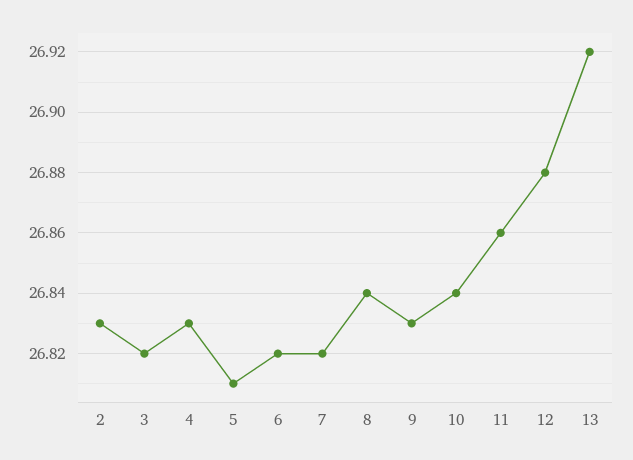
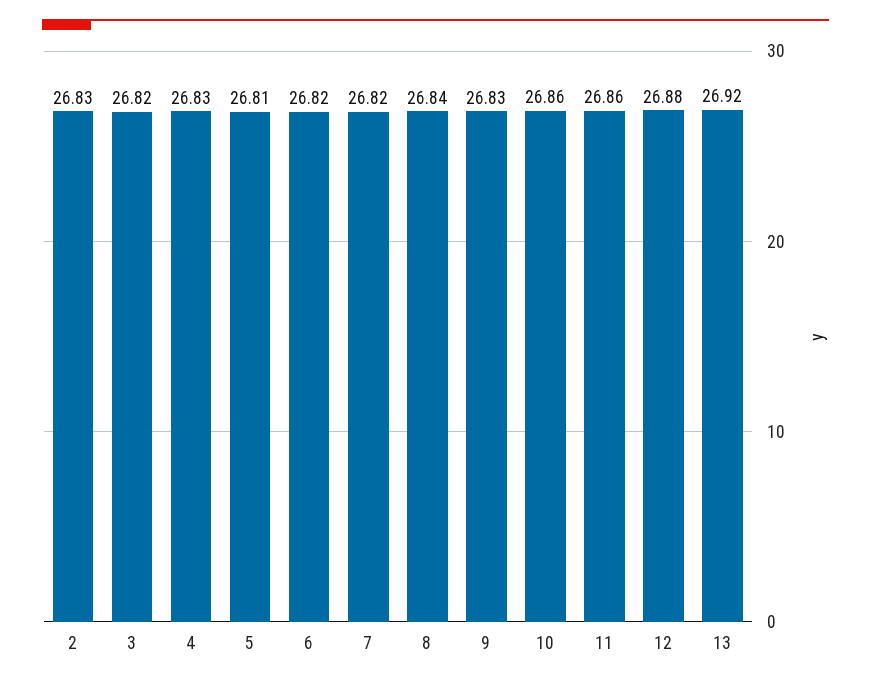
  {
    "2": 26.83,
    "3": 26.82,
    "4": 26.83,
    "5": 26.81,
    "6": 26.82,
    "7": 26.82,
    "8": 26.84,
    "9": 26.83,
-   "10": 26.84,
+   "10": 26.86,
    "11": 26.86,
    "12": 26.88,
    "13": 26.92
  }

